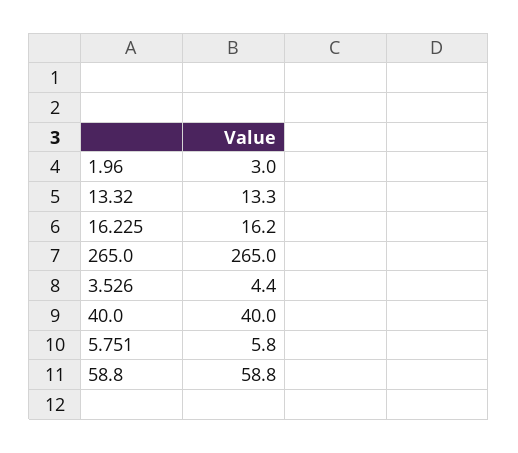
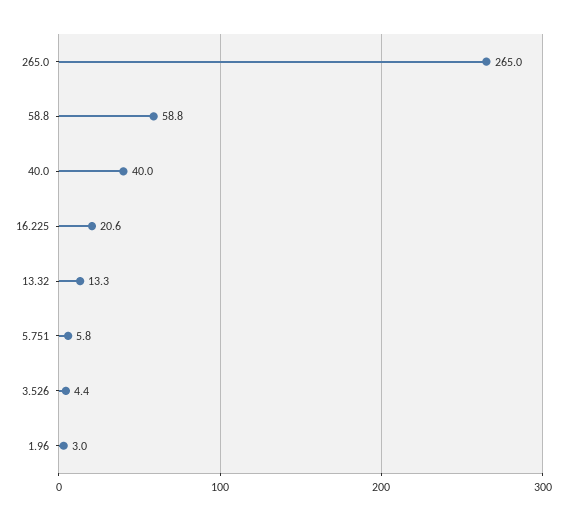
  {
    "1.96": 3,
    "13.32": 13.3,
-   "16.225": 16.2,
+   "16.225": 20.6,
    "265.0": 265,
    "3.526": 4.4,
    "40.0": 40,
    "5.751": 5.8,
    "58.8": 58.8
  }

